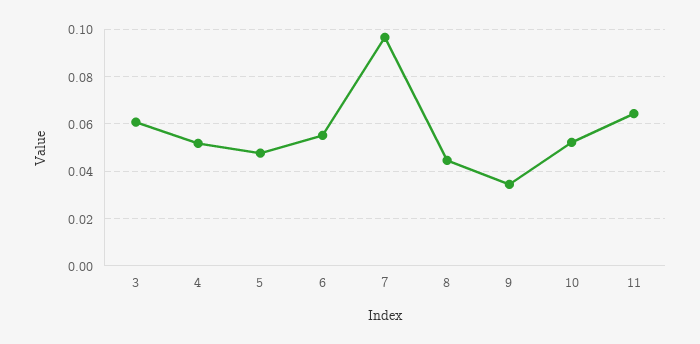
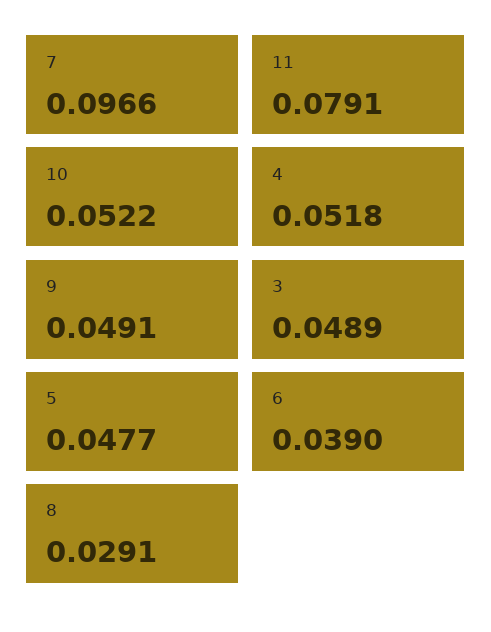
  {
-   "3": 0.06,
+   "3": 0.0489,
    "4": 0.0518,
    "5": 0.0477,
-   "6": 0.055,
+   "6": 0.039,
    "7": 0.0966,
-   "8": 0.045,
+   "8": 0.0291,
-   "9": 0.035,
+   "9": 0.0491,
    "10": 0.0522,
-   "11": 0.065
+   "11": 0.0791
  }

